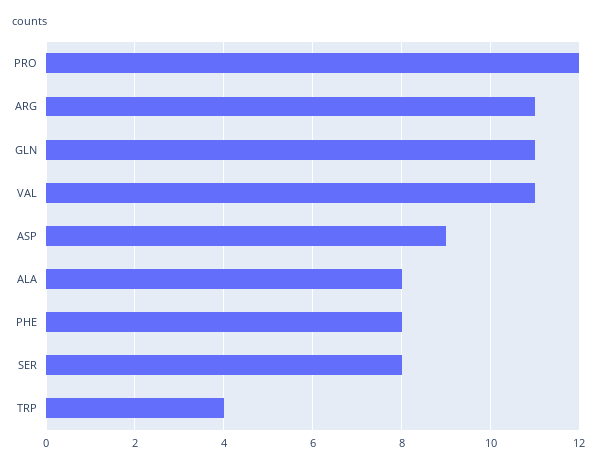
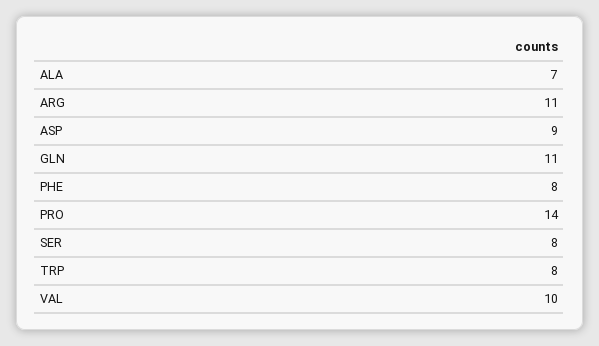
  {
-   "PRO": 12,
+   "PRO": 14,
    "ARG": 11,
    "GLN": 11,
-   "VAL": 11,
+   "VAL": 10,
    "ASP": 9,
-   "ALA": 8,
+   "ALA": 7,
    "PHE": 8,
    "SER": 8,
-   "TRP": 4
+   "TRP": 8
  }

